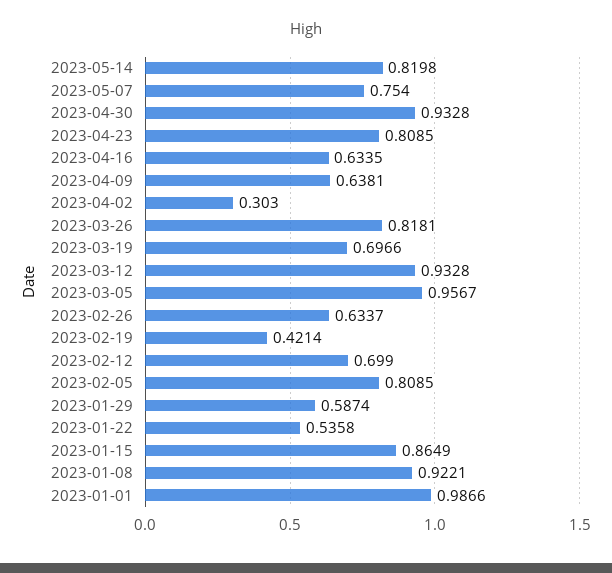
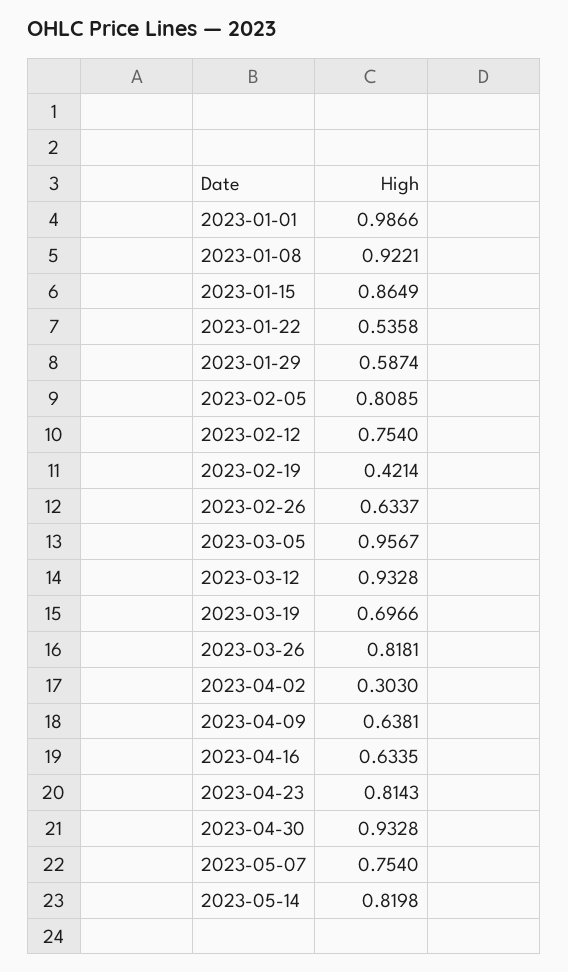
  {
    "2023-05-14": 0.8198,
    "2023-05-07": 0.754,
    "2023-04-30": 0.9328,
-   "2023-04-23": 0.8085,
+   "2023-04-23": 0.8143,
    "2023-04-16": 0.6335,
    "2023-04-09": 0.6381,
    "2023-04-02": 0.303,
    "2023-03-26": 0.8181,
    "2023-03-19": 0.6966,
    "2023-03-12": 0.9328,
    "2023-03-05": 0.9567,
    "2023-02-26": 0.6337,
    "2023-02-19": 0.4214,
-   "2023-02-12": 0.699,
+   "2023-02-12": 0.754,
    "2023-02-05": 0.8085,
    "2023-01-29": 0.5874,
    "2023-01-22": 0.5358,
    "2023-01-15": 0.8649,
    "2023-01-08": 0.9221,
    "2023-01-01": 0.9866
  }

